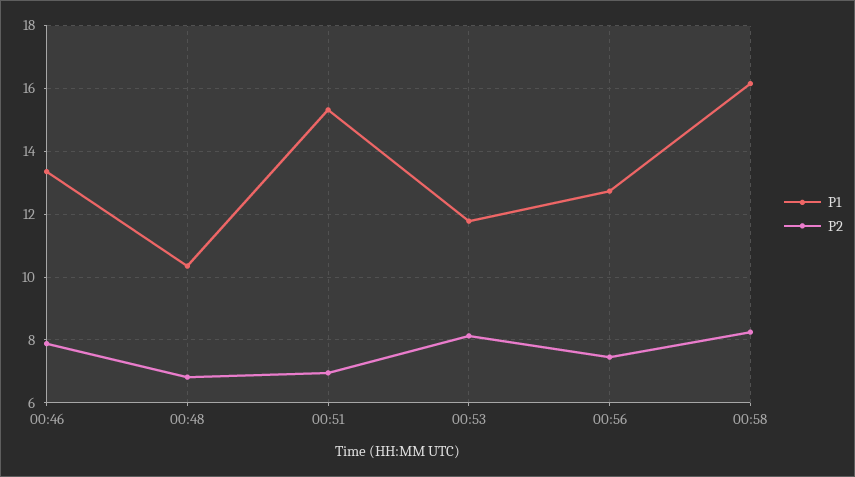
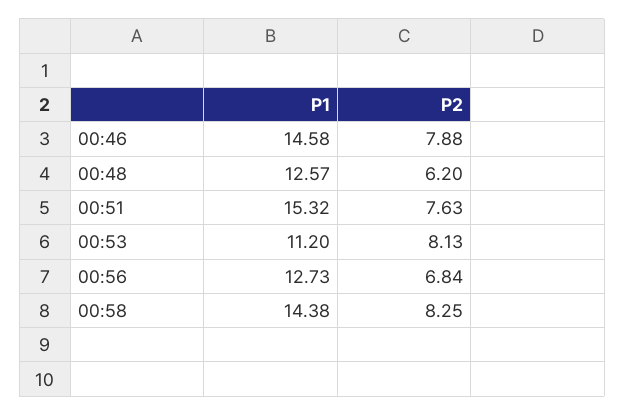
  {
    "P1": {
-     "00:46": 13.4,
+     "00:46": 14.58,
-     "00:48": 10.4,
+     "00:48": 12.57,
      "00:51": 15.32,
-     "00:53": 11.8,
+     "00:53": 11.2,
      "00:56": 12.73,
-     "00:58": 16.2
+     "00:58": 14.38
    },
    "P2": {
      "00:46": 7.88,
-     "00:48": 6.8,
+     "00:48": 6.2,
-     "00:51": 7,
+     "00:51": 7.63,
      "00:53": 8.13,
-     "00:56": 7.4,
+     "00:56": 6.84,
      "00:58": 8.25
    }
  }

